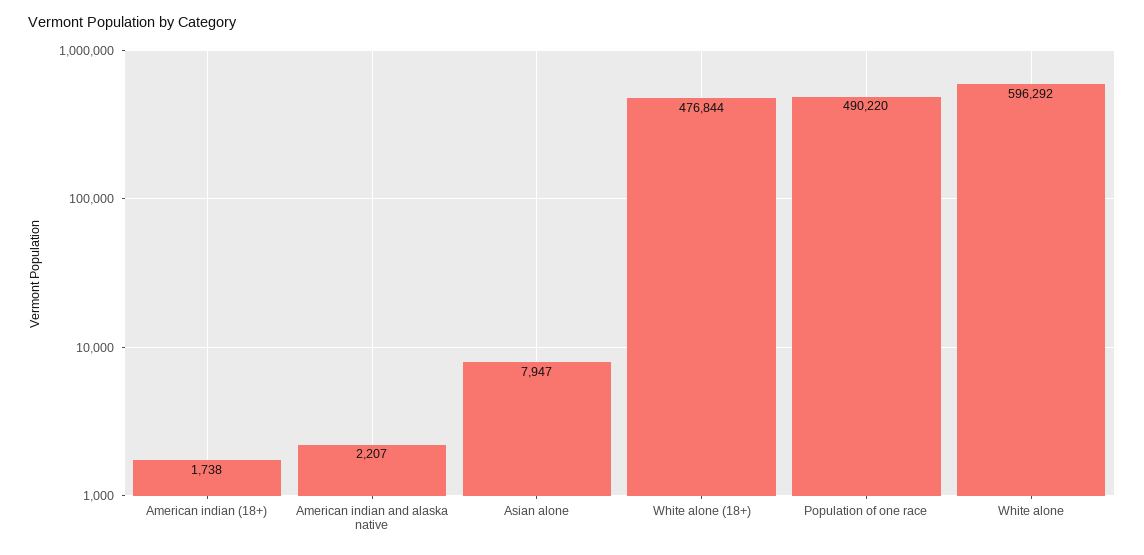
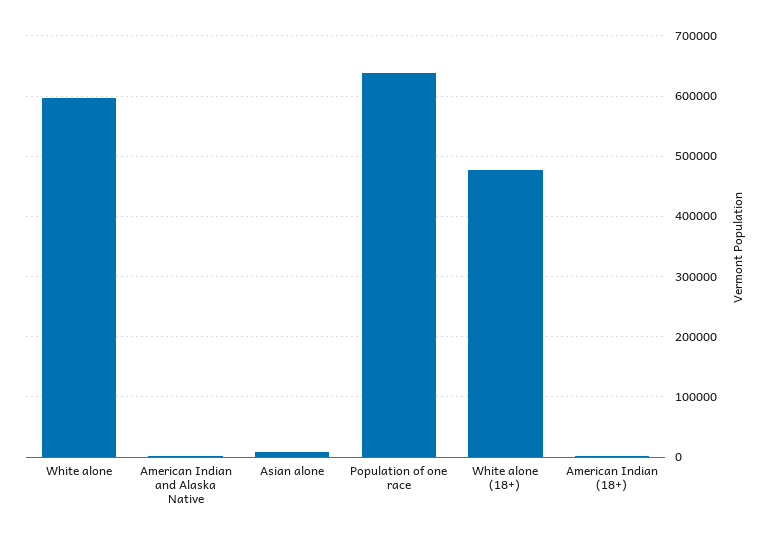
  {
    "American indian (18+)": 1738,
    "American indian and alaska native": 2207,
    "Asian alone": 7947,
    "White alone (18+)": 476844,
-   "Population of one race": 490220,
+   "Population of one race": 640000,
    "White alone": 596292
  }

